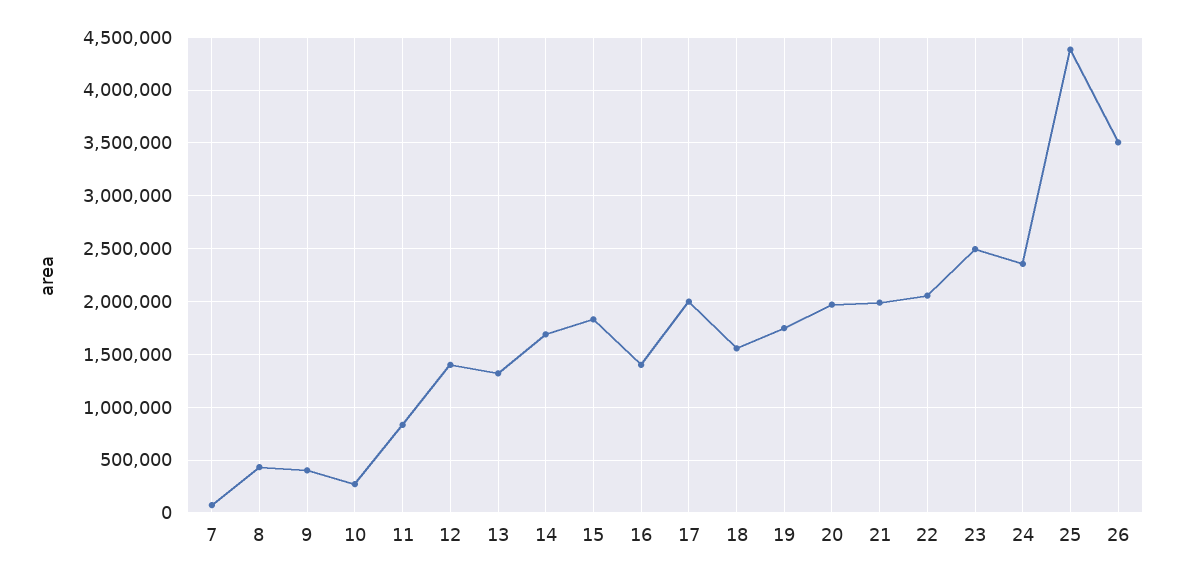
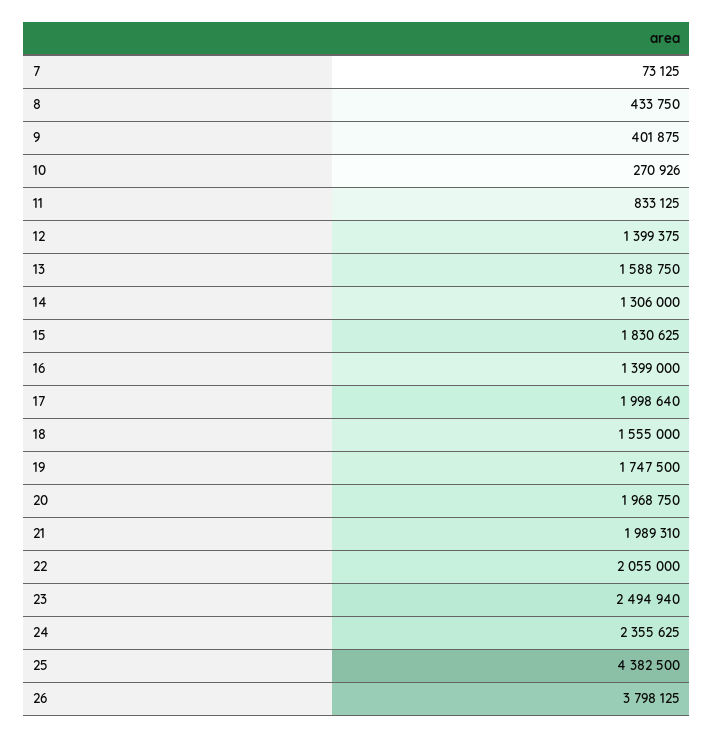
  {
    "7": 73125,
    "8": 433750,
    "9": 401875,
    "10": 270926,
    "11": 833125,
    "12": 1399375,
-   "13": 1300000,
+   "13": 1588750,
-   "14": 1700000,
+   "14": 1306000,
    "15": 1830625,
    "16": 1399000,
    "17": 1998640,
    "18": 1555000,
    "19": 1747500,
    "20": 1968750,
    "21": 1989310,
    "22": 2055000,
    "23": 2494940,
    "24": 2355625,
    "25": 4382500,
-   "26": 3500000
+   "26": 3798125
  }

